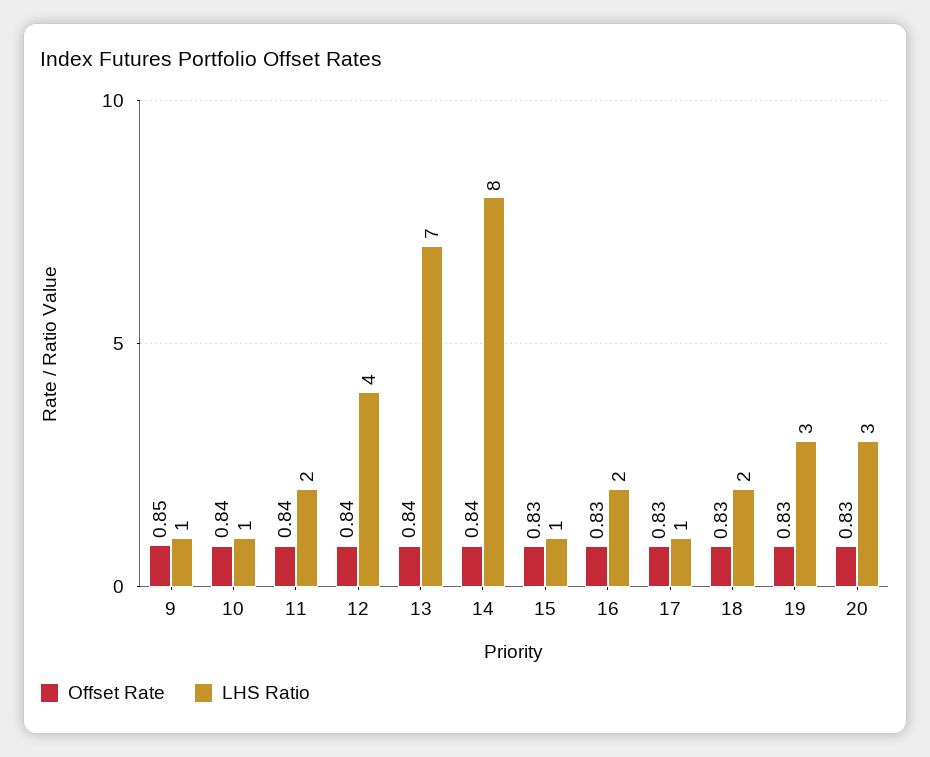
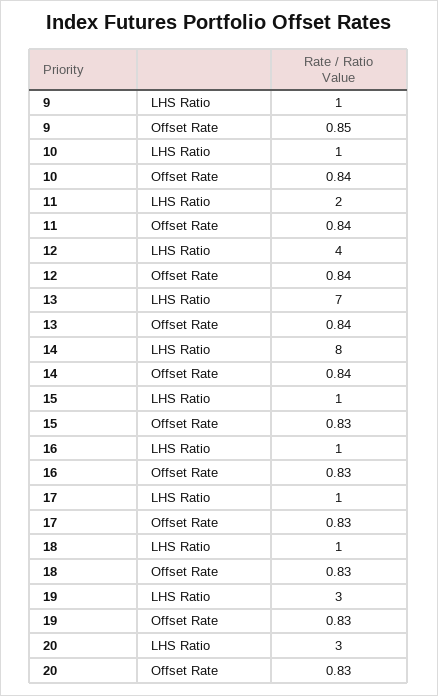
  {
    "Offset Rate": {
      "9": 0.85,
      "10": 0.84,
      "11": 0.84,
      "12": 0.84,
      "13": 0.84,
      "14": 0.84,
      "15": 0.83,
      "16": 0.83,
      "17": 0.83,
      "18": 0.83,
      "19": 0.83,
      "20": 0.83
    },
    "LHS Ratio": {
      "9": 1,
      "10": 1,
      "11": 2,
      "12": 4,
      "13": 7,
      "14": 8,
      "15": 1,
-     "16": 2,
+     "16": 1,
      "17": 1,
-     "18": 2,
+     "18": 1,
      "19": 3,
      "20": 3
    }
  }

